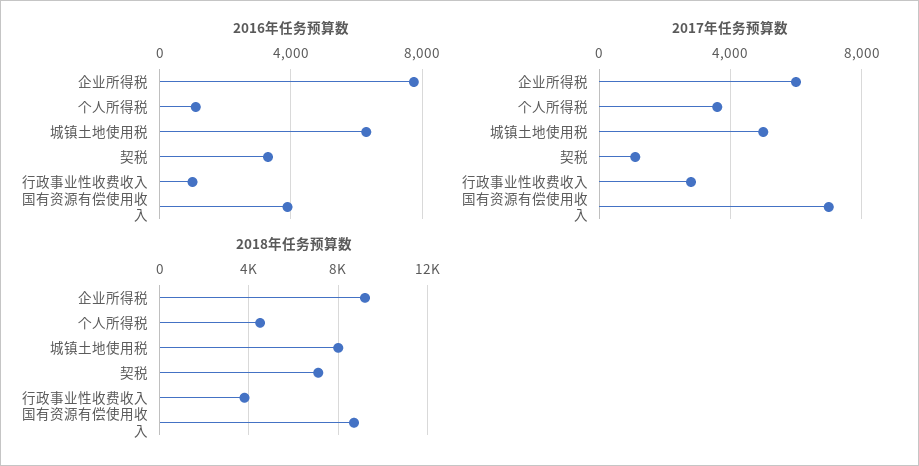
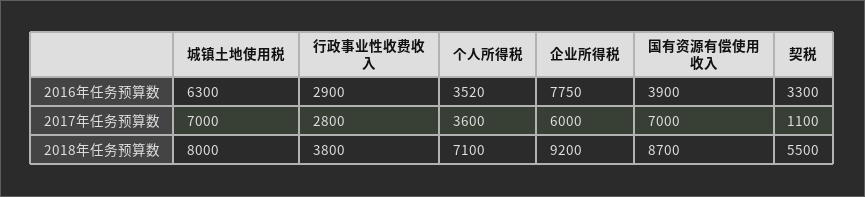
  {
    "2016年任务预算数": {
      "企业所得税": 7750,
-     "个人所得税": 1000,
+     "个人所得税": 3520,
      "城镇土地使用税": 6300,
      "契税": 3300,
-     "行政事业性收费收入": 1000,
+     "行政事业性收费收入": 2900,
      "国有资源有偿使用收入": 3900
    },
    "2017年任务预算数": {
      "企业所得税": 6000,
      "个人所得税": 3600,
-     "城镇土地使用税": 5000,
+     "城镇土地使用税": 7000,
      "契税": 1100,
      "行政事业性收费收入": 2800,
      "国有资源有偿使用收入": 7000
    },
    "2018年任务预算数": {
      "企业所得税": 9200,
-     "个人所得税": 4500,
+     "个人所得税": 7100,
      "城镇土地使用税": 8000,
-     "契税": 7000,
+     "契税": 5500,
      "行政事业性收费收入": 3800,
      "国有资源有偿使用收入": 8700
    }
  }

